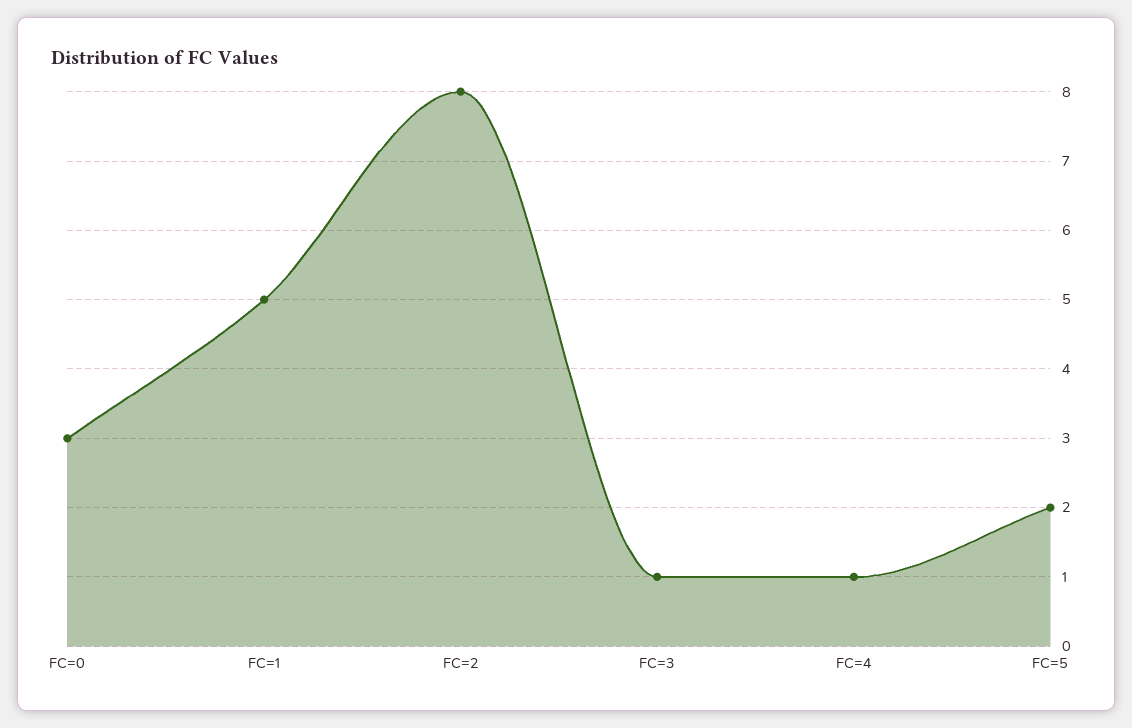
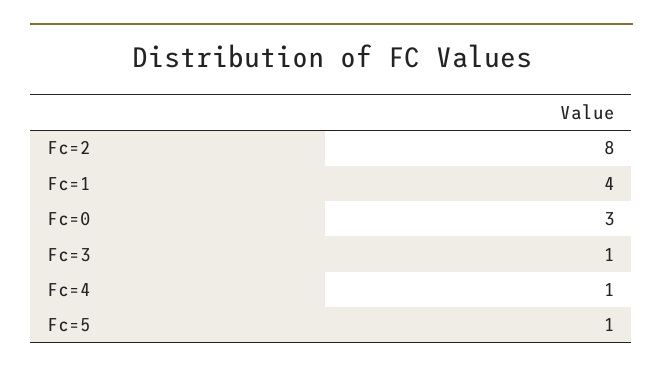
  {
    "FC=0": 3,
-   "FC=1": 5,
+   "FC=1": 4,
    "FC=2": 8,
    "FC=3": 1,
    "FC=4": 1,
-   "FC=5": 2
+   "FC=5": 1
  }

